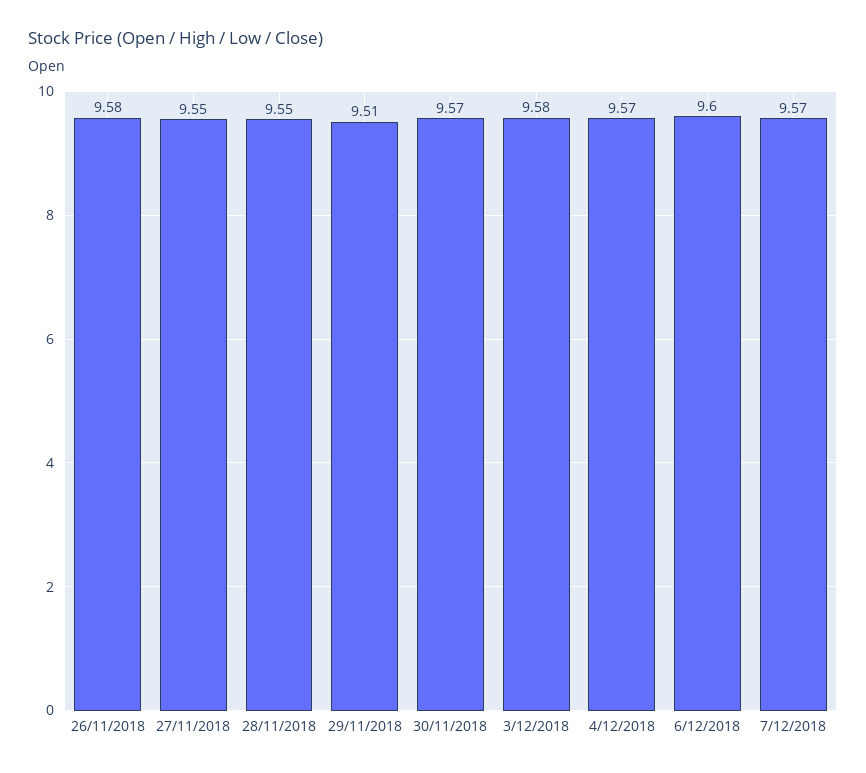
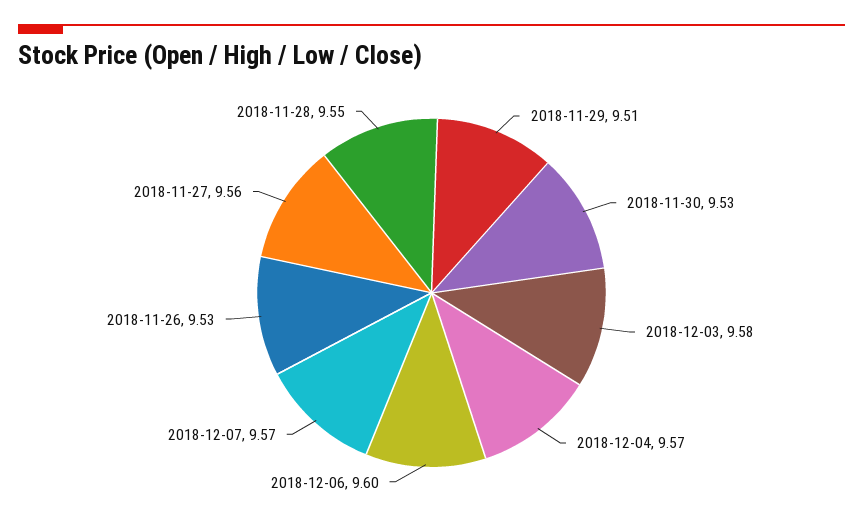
  {
-   "26/11/2018": 9.58,
+   "26/11/2018": 9.53,
-   "27/11/2018": 9.55,
+   "27/11/2018": 9.56,
    "28/11/2018": 9.55,
    "29/11/2018": 9.51,
-   "30/11/2018": 9.57,
+   "30/11/2018": 9.53,
    "3/12/2018": 9.58,
    "4/12/2018": 9.57,
    "6/12/2018": 9.6,
    "7/12/2018": 9.57
  }

